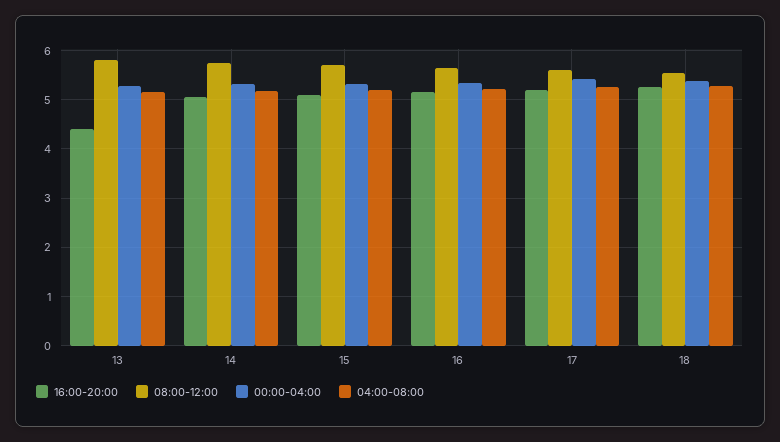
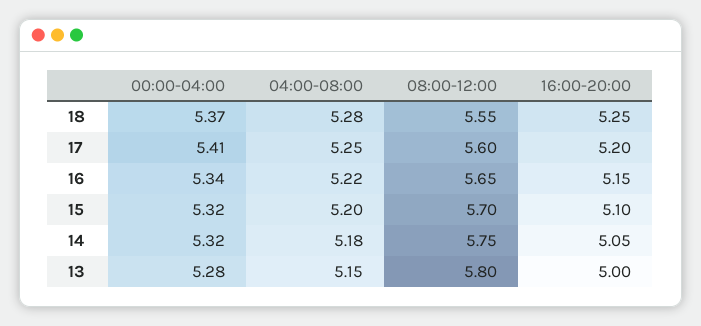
  {
    "16:00-20:00": {
-     "13": 4.4,
+     "13": 5,
      "14": 5.05,
      "15": 5.1,
      "16": 5.15,
      "17": 5.2,
      "18": 5.25
    },
    "08:00-12:00": {
      "13": 5.8,
      "14": 5.75,
      "15": 5.7,
      "16": 5.65,
      "17": 5.6,
      "18": 5.55
    },
    "00:00-04:00": {
      "13": 5.28,
      "14": 5.32,
      "15": 5.32,
      "16": 5.34,
      "17": 5.41,
      "18": 5.37
    },
    "04:00-08:00": {
      "13": 5.15,
      "14": 5.18,
      "15": 5.2,
      "16": 5.22,
      "17": 5.25,
      "18": 5.28
    }
  }

